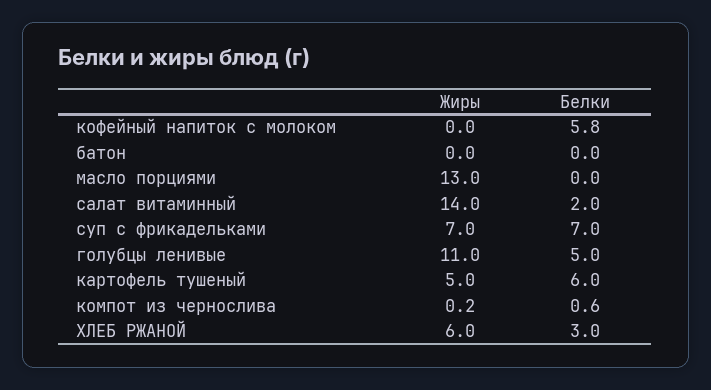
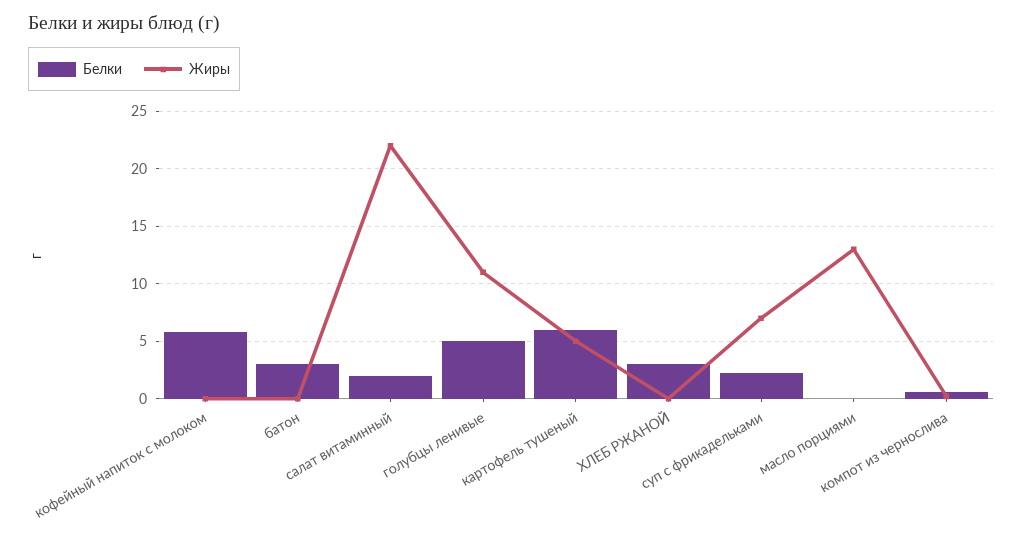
  {
    "Жиры": {
      "кофейный напиток с молоком": 0,
      "батон": 0,
      "масло порциями": 13,
-     "салат витаминный": 14,
+     "салат витаминный": 22,
      "суп с фрикадельками": 7,
      "голубцы ленивые": 11,
      "картофель тушеный": 5,
      "компот из чернослива": 0.2,
-     "ХЛЕБ РЖАНОЙ": 6
+     "ХЛЕБ РЖАНОЙ": 0
    },
    "Белки": {
      "кофейный напиток с молоком": 5.8,
-     "батон": 0,
+     "батон": 3,
      "масло порциями": 0,
      "салат витаминный": 2,
-     "суп с фрикадельками": 7,
+     "суп с фрикадельками": 2,
      "голубцы ленивые": 5,
      "картофель тушеный": 6,
      "компот из чернослива": 0.6,
      "ХЛЕБ РЖАНОЙ": 3
    }
  }

